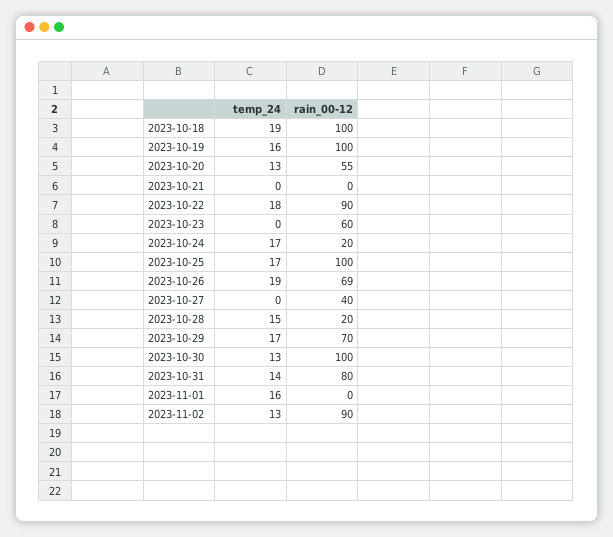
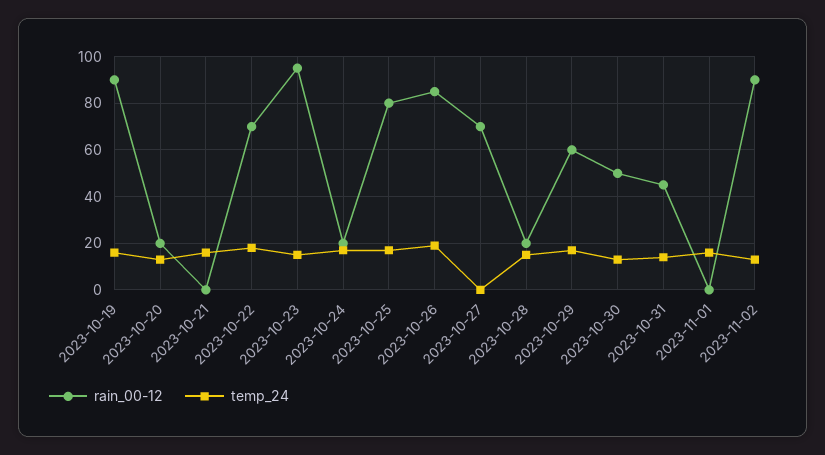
  {
    "temp_24": {
-     "2023-10-18": 19,
      "2023-10-19": 16,
      "2023-10-20": 13,
-     "2023-10-21": 0,
+     "2023-10-21": 15,
      "2023-10-22": 18,
-     "2023-10-23": 0,
+     "2023-10-23": 15,
      "2023-10-24": 17,
      "2023-10-25": 17,
      "2023-10-26": 19,
      "2023-10-27": 0,
      "2023-10-28": 15,
      "2023-10-29": 17,
      "2023-10-30": 13,
      "2023-10-31": 14,
      "2023-11-01": 16,
      "2023-11-02": 13
    },
    "rain_00-12": {
-     "2023-10-18": 100,
-     "2023-10-19": 100,
+     "2023-10-19": 90,
-     "2023-10-20": 55,
+     "2023-10-20": 20,
      "2023-10-21": 0,
-     "2023-10-22": 90,
+     "2023-10-22": 70,
-     "2023-10-23": 60,
+     "2023-10-23": 95,
      "2023-10-24": 20,
-     "2023-10-25": 100,
+     "2023-10-25": 80,
-     "2023-10-26": 69,
+     "2023-10-26": 85,
-     "2023-10-27": 40,
+     "2023-10-27": 70,
      "2023-10-28": 20,
-     "2023-10-29": 70,
+     "2023-10-29": 60,
-     "2023-10-30": 100,
+     "2023-10-30": 50,
-     "2023-10-31": 80,
+     "2023-10-31": 45,
      "2023-11-01": 0,
      "2023-11-02": 90
    }
  }

